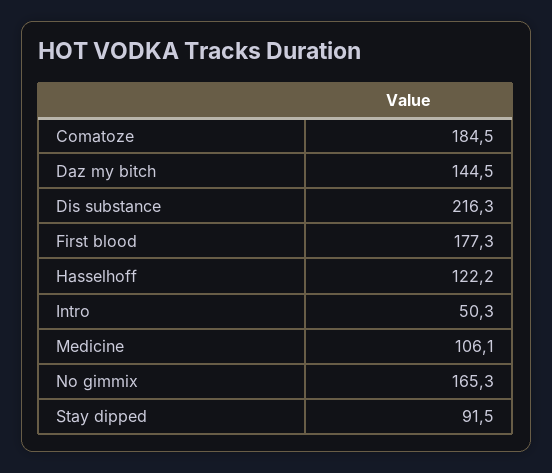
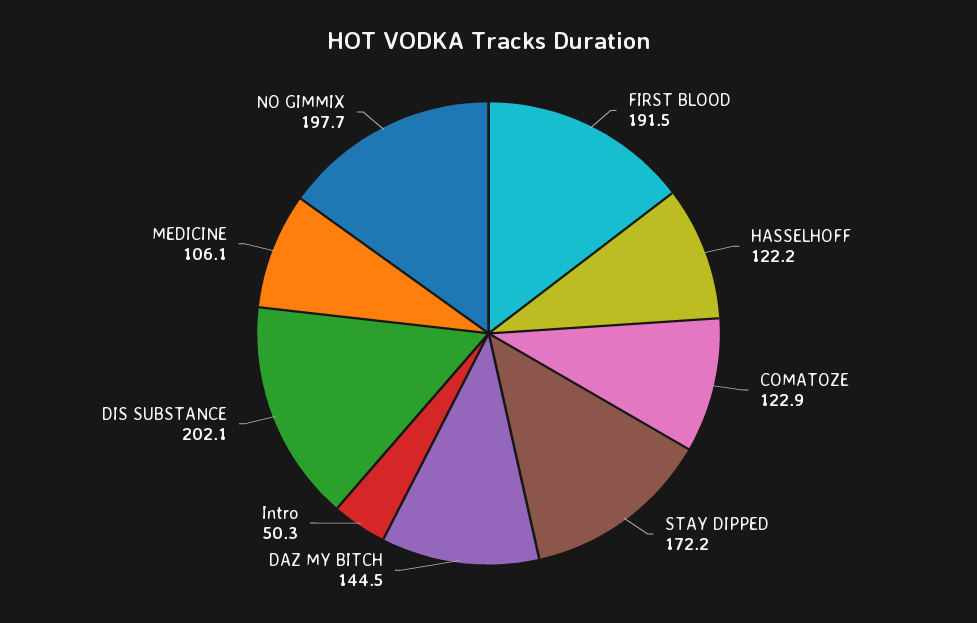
  {
-   "Comatoze": 184.5,
+   "Comatoze": 122.9,
    "Daz my bitch": 144.5,
-   "Dis substance": 216.3,
+   "Dis substance": 202.1,
-   "First blood": 177.3,
+   "First blood": 191.5,
    "Hasselhoff": 122.2,
    "Intro": 50.3,
    "Medicine": 106.1,
-   "No gimmix": 165.3,
+   "No gimmix": 197.7,
-   "Stay dipped": 91.5
+   "Stay dipped": 172.2
  }

